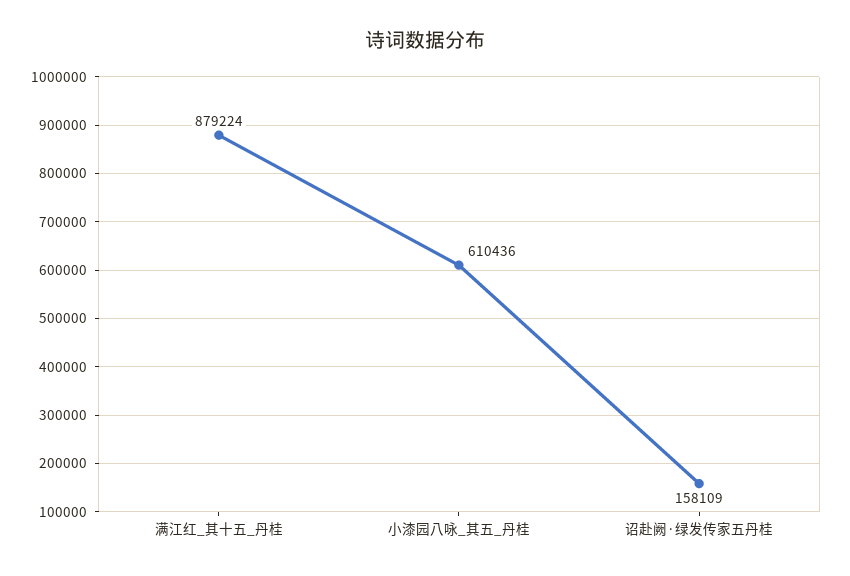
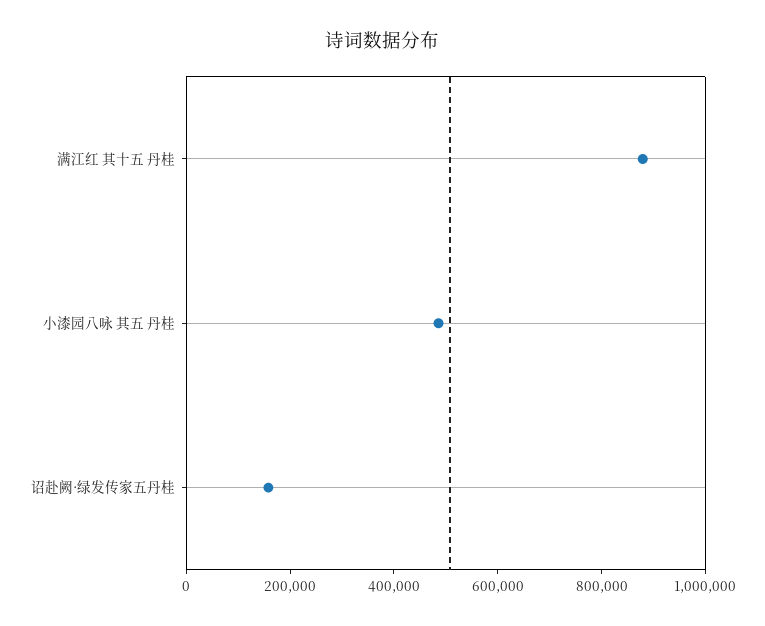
  {
    "满江红_其十五_丹桂": 879224,
-   "小漆园八咏_其五_丹桂": 610436,
+   "小漆园八咏_其五_丹桂": 500000,
    "诏赴阙·绿发传家五丹桂": 158109
  }

